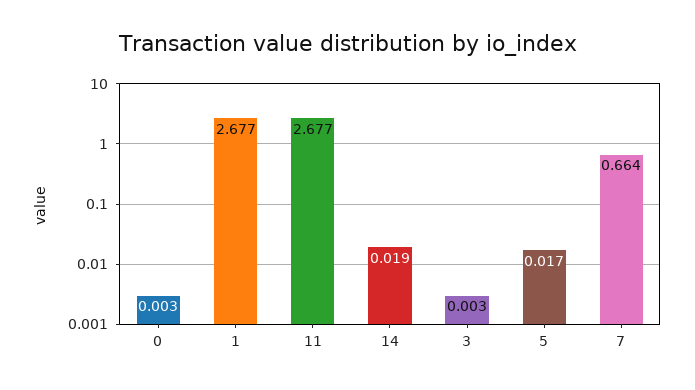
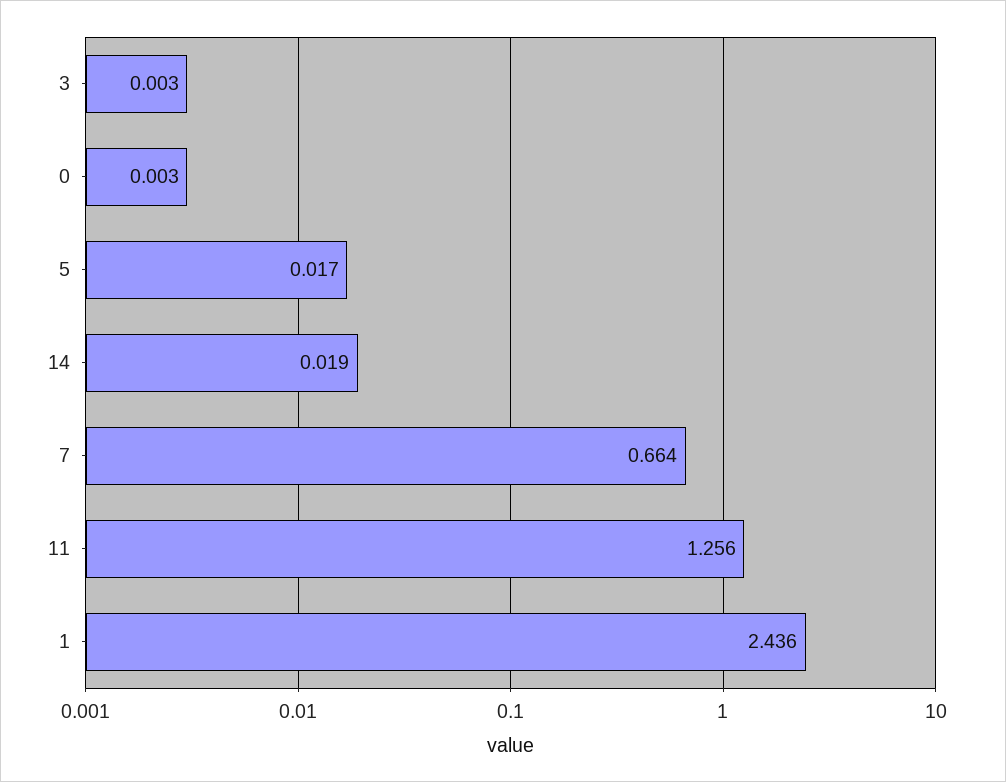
  {
    "0": 0.003,
-   "1": 2.677,
+   "1": 2.436,
-   "11": 2.677,
+   "11": 1.256,
    "14": 0.019,
    "3": 0.003,
    "5": 0.017,
    "7": 0.664
  }

